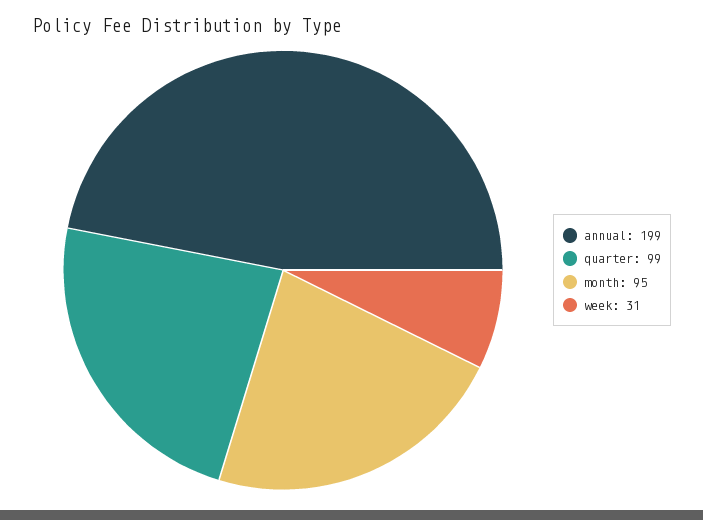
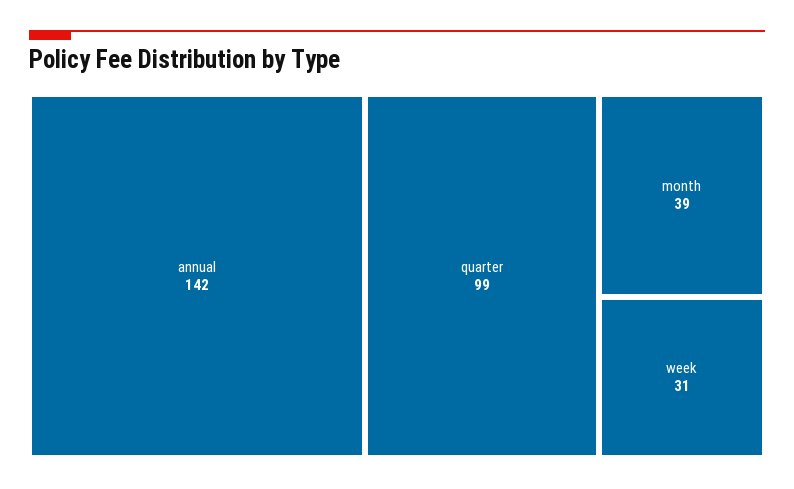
  {
-   "annual": 199,
+   "annual": 142,
    "quarter": 99,
-   "month": 95,
+   "month": 39,
    "week": 31
  }

